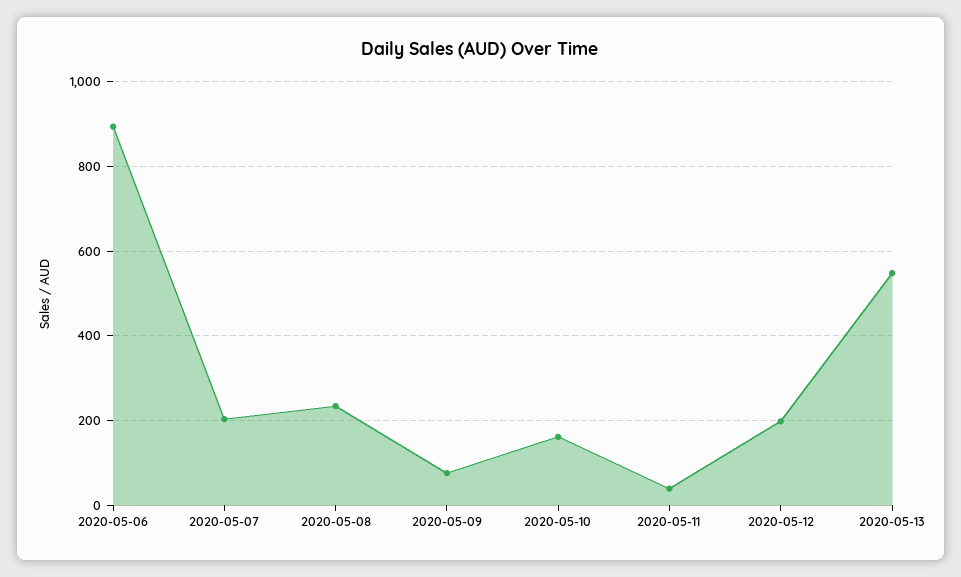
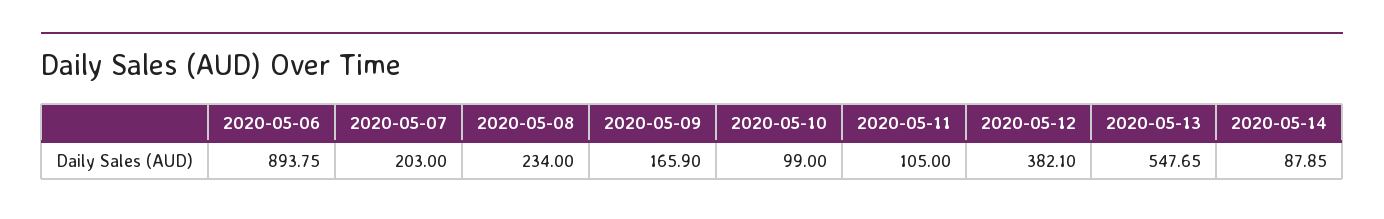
  {
    "2020-05-06": 893.75,
    "2020-05-07": 203,
    "2020-05-08": 234,
-   "2020-05-09": 80,
+   "2020-05-09": 165.9,
-   "2020-05-10": 160,
+   "2020-05-10": 99,
-   "2020-05-11": 40,
+   "2020-05-11": 105,
-   "2020-05-12": 200,
+   "2020-05-12": 382.1,
-   "2020-05-13": 547.65
+   "2020-05-13": 547.65,
+   "2020-05-14": 87.85
  }

